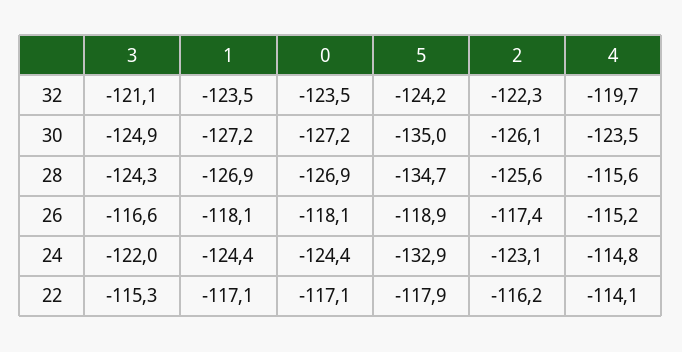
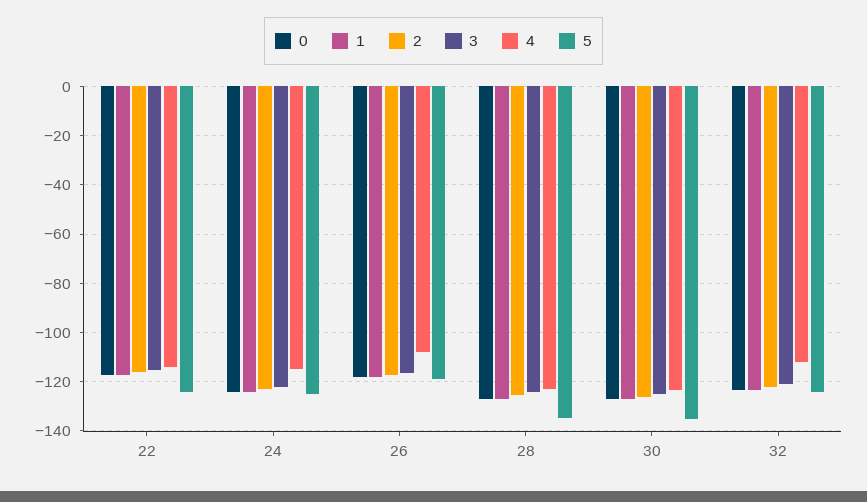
  {
    "3": {
      "32": -121.1,
      "30": -124.9,
      "28": -124.3,
      "26": -116.6,
      "24": -122,
      "22": -115.3
    },
    "1": {
      "32": -123.5,
      "30": -127.2,
      "28": -126.9,
      "26": -118.1,
      "24": -124.4,
      "22": -117.1
    },
    "0": {
      "32": -123.5,
      "30": -127.2,
      "28": -126.9,
      "26": -118.1,
      "24": -124.4,
      "22": -117.1
    },
    "5": {
      "32": -124.2,
      "30": -135,
      "28": -134.7,
      "26": -118.9,
-     "24": -132.9,
+     "24": -125,
-     "22": -117.9
+     "22": -125
    },
    "2": {
      "32": -122.3,
      "30": -126.1,
      "28": -125.6,
      "26": -117.4,
      "24": -123.1,
      "22": -116.2
    },
    "4": {
-     "32": -119.7,
+     "32": -112.5,
      "30": -123.5,
-     "28": -115.6,
+     "28": -122.5,
-     "26": -115.2,
+     "26": -107.5,
      "24": -114.8,
      "22": -114.1
    }
  }

